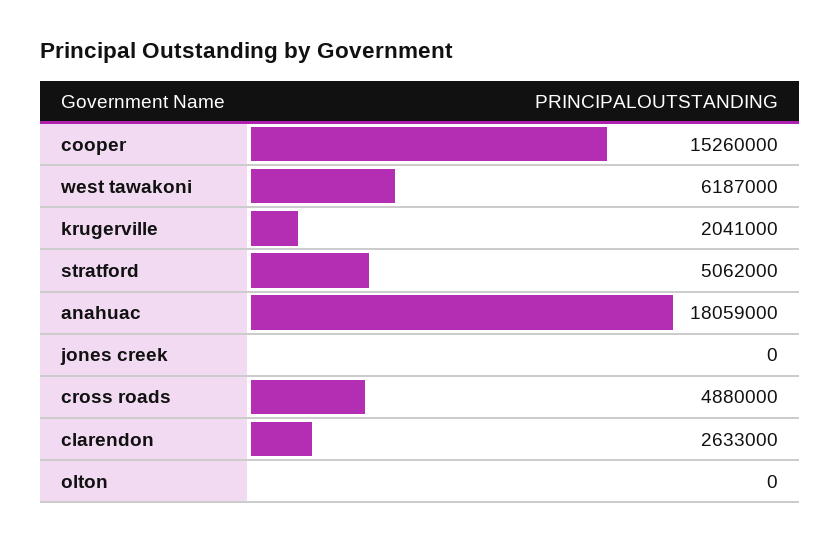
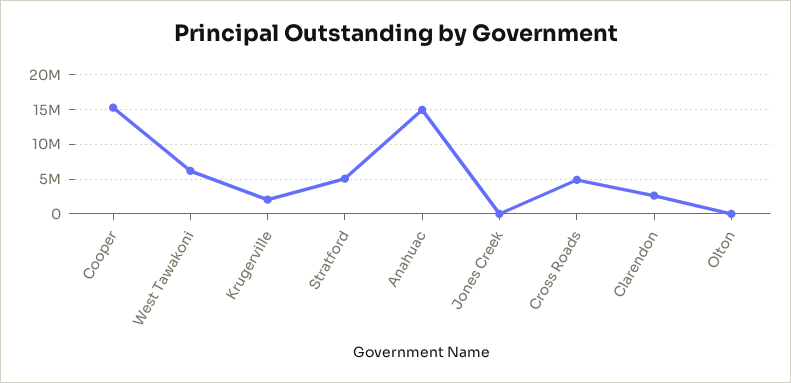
  {
    "cooper": 15260000,
    "west tawakoni": 6187000,
    "krugerville": 2041000,
    "stratford": 5062000,
-   "anahuac": 18059000,
+   "anahuac": 15000000,
    "jones creek": 0,
    "cross roads": 4880000,
    "clarendon": 2633000,
    "olton": 0
  }

